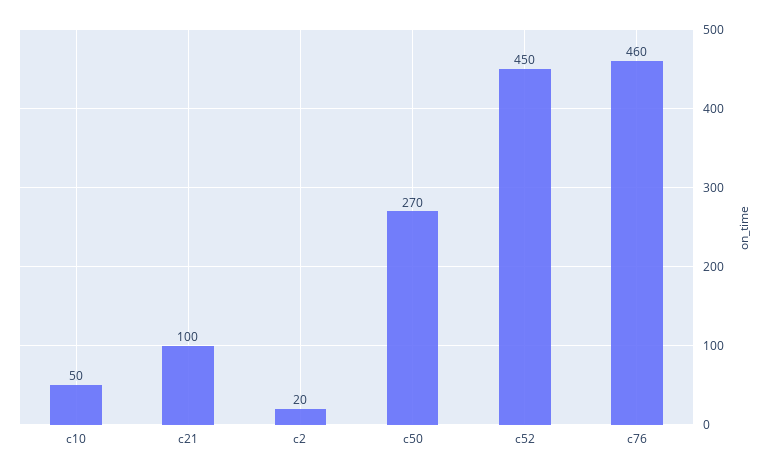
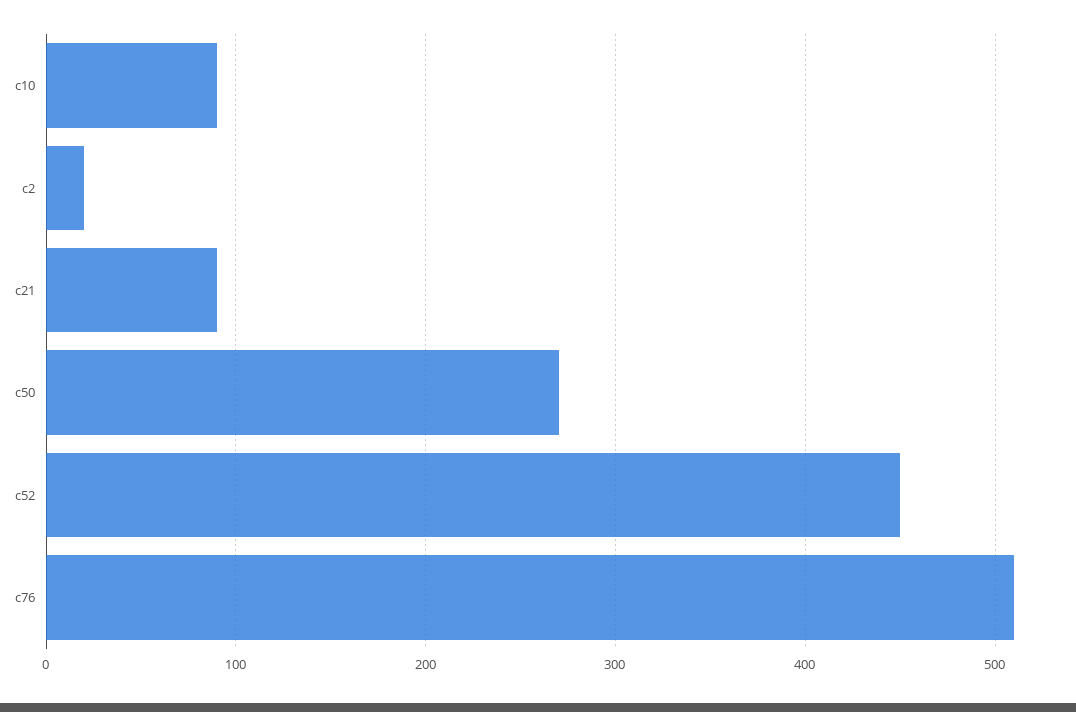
  {
-   "c10": 50,
+   "c10": 90,
-   "c21": 100,
+   "c21": 90,
    "c2": 20,
    "c50": 270,
    "c52": 450,
-   "c76": 460
+   "c76": 510
  }

